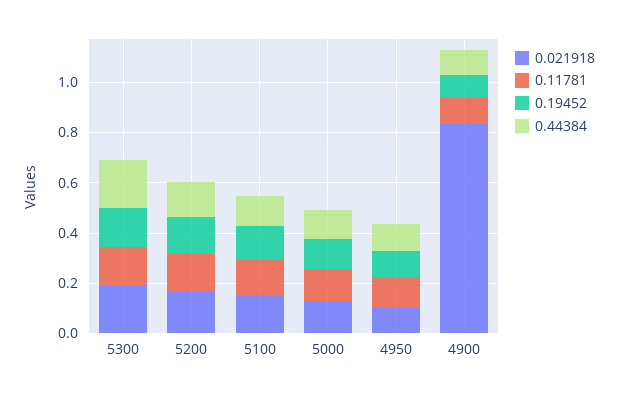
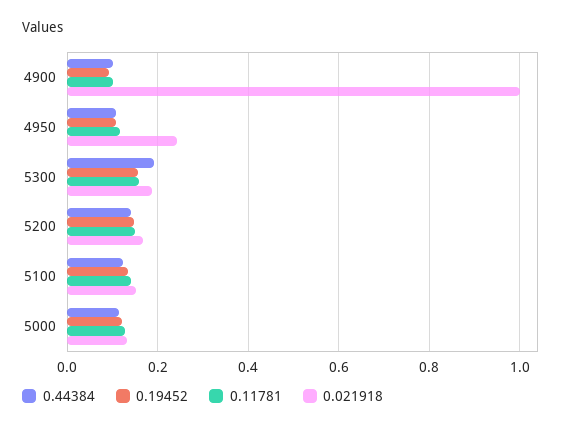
  {
    "0.021918": {
      "5300": 0.18,
      "5200": 0.16,
      "5100": 0.16,
      "5000": 0.14,
-     "4950": 0.1,
+     "4950": 0.24,
-     "4900": 0.85
+     "4900": 1
    },
    "0.11781": {
      "5300": 0.16,
      "5200": 0.16,
      "5100": 0.14,
      "5000": 0.12,
      "4950": 0.12,
      "4900": 0.1
    },
    "0.19452": {
      "5300": 0.16,
      "5200": 0.14,
      "5100": 0.14,
      "5000": 0.12,
      "4950": 0.1,
      "4900": 0.1
    },
    "0.44384": {
      "5300": 0.2,
      "5200": 0.14,
      "5100": 0.12,
      "5000": 0.12,
      "4950": 0.1,
      "4900": 0.1
    }
  }

